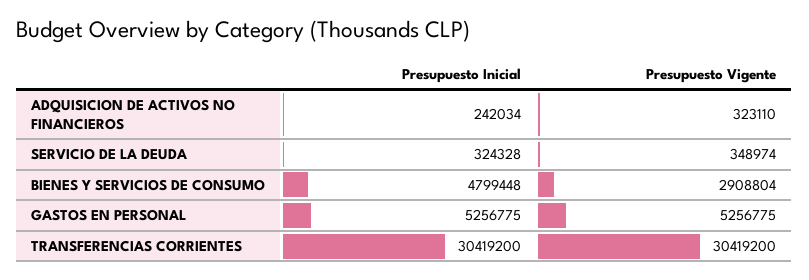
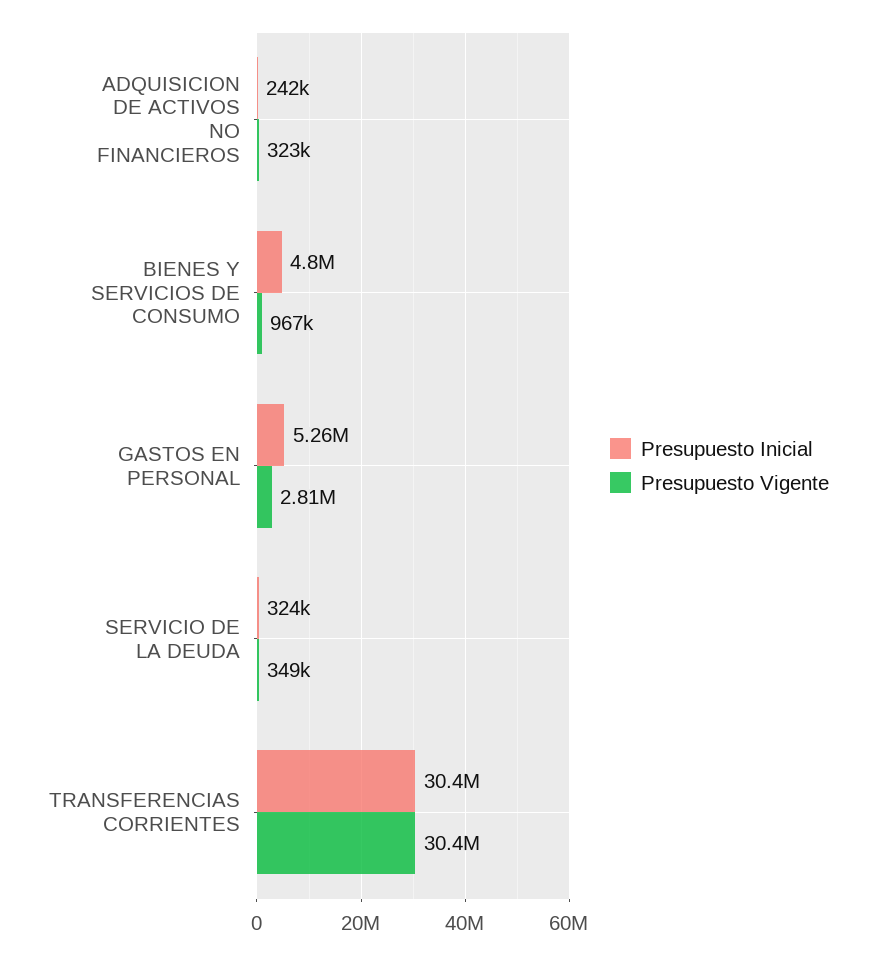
  {
    "Presupuesto Inicial": {
      "ADQUISICION DE ACTIVOS NO FINANCIEROS": 242034,
      "SERVICIO DE LA DEUDA": 324328,
      "BIENES Y SERVICIOS DE CONSUMO": 4799448,
      "GASTOS EN PERSONAL": 5256775,
      "TRANSFERENCIAS CORRIENTES": 30419200
    },
    "Presupuesto Vigente": {
      "ADQUISICION DE ACTIVOS NO FINANCIEROS": 323110,
      "SERVICIO DE LA DEUDA": 348974,
-     "BIENES Y SERVICIOS DE CONSUMO": 2908804,
+     "BIENES Y SERVICIOS DE CONSUMO": 967000,
-     "GASTOS EN PERSONAL": 5256775,
+     "GASTOS EN PERSONAL": 2810000,
      "TRANSFERENCIAS CORRIENTES": 30419200
    }
  }

